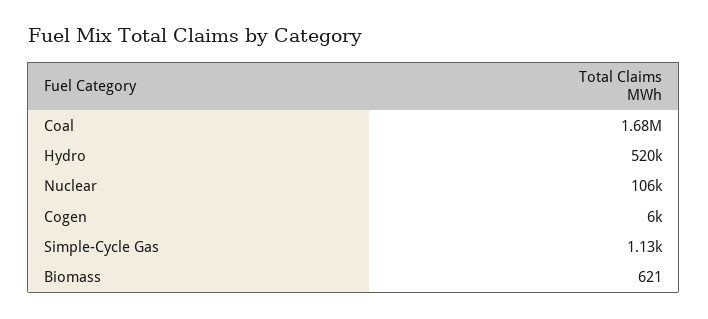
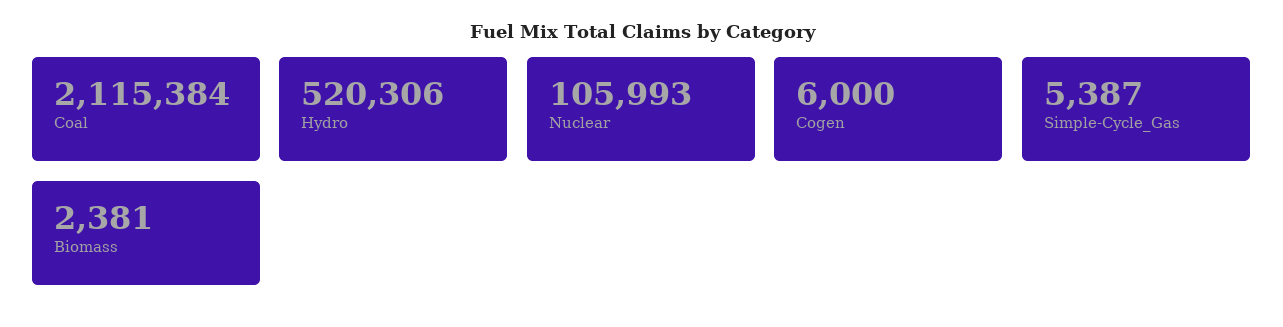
  {
-   "Coal": 1680000,
+   "Coal": 2115384,
    "Hydro": 520306,
    "Nuclear": 105993,
    "Cogen": 6000,
-   "Simple-Cycle Gas": 1130,
+   "Simple-Cycle Gas": 5387,
-   "Biomass": 621
+   "Biomass": 2381
  }

